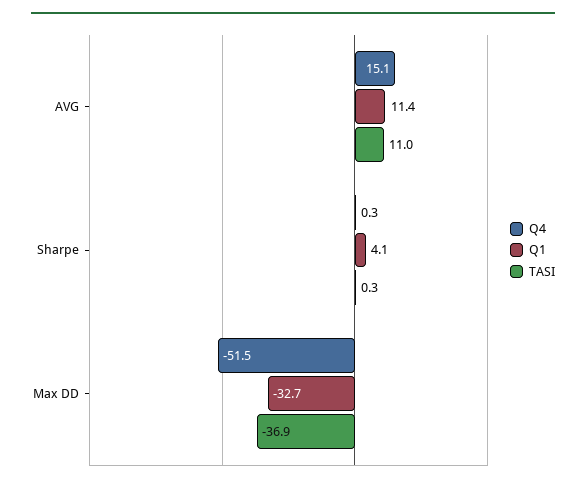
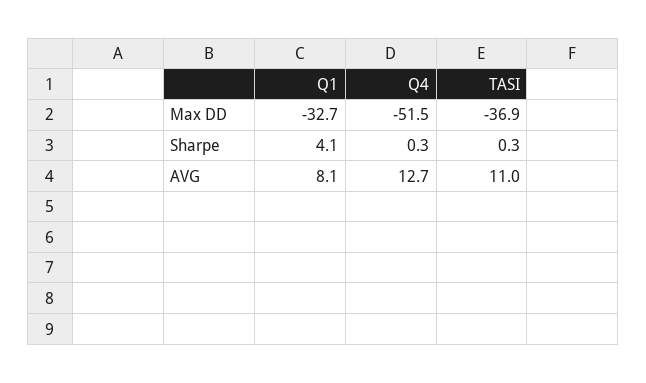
  {
    "Q4": {
-     "AVG": 15.1,
+     "AVG": 12.7,
      "Sharpe": 0.3,
      "Max DD": -51.5
    },
    "Q1": {
-     "AVG": 11.4,
+     "AVG": 8.1,
      "Sharpe": 4.1,
      "Max DD": -32.7
    },
    "TASI": {
      "AVG": 11,
      "Sharpe": 0.3,
      "Max DD": -36.9
    }
  }

